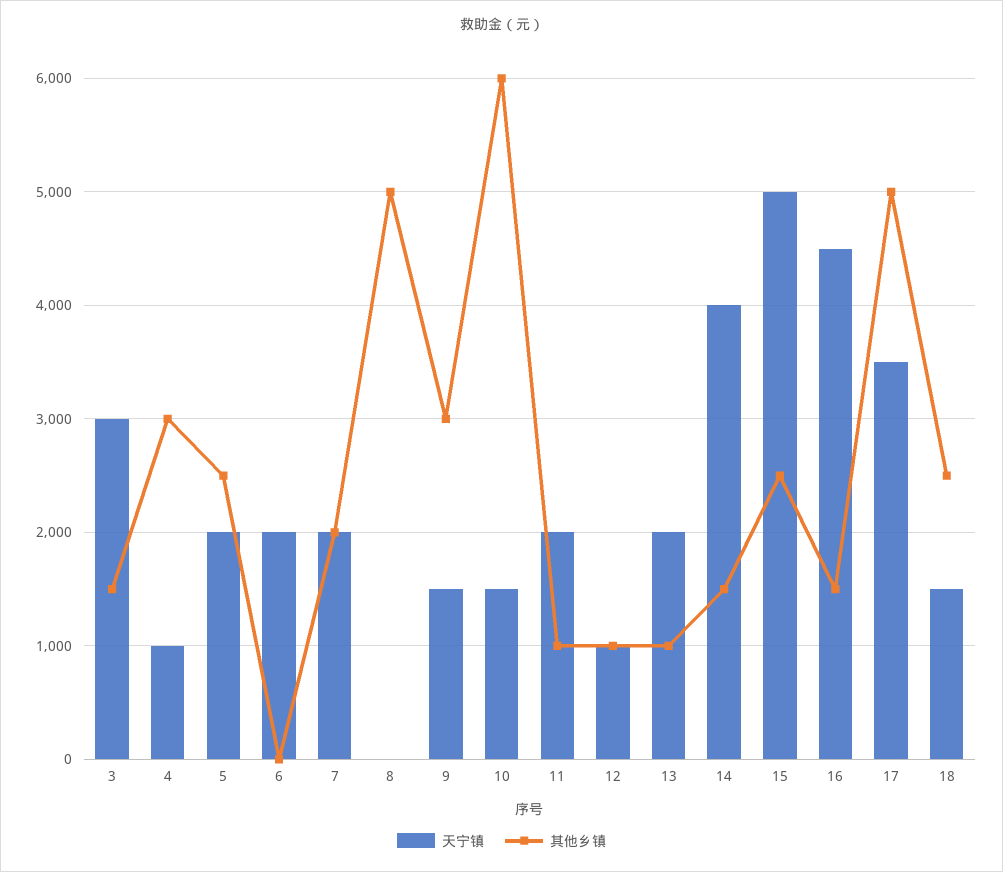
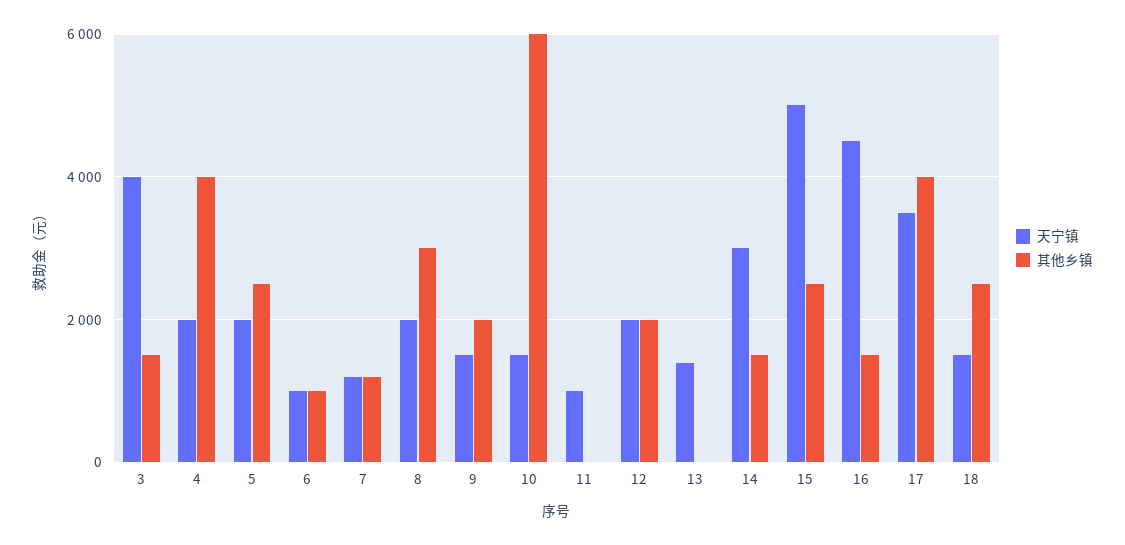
  {
    "天宁镇": {
-     "3": 3000,
+     "3": 4000,
-     "4": 1000,
+     "4": 2000,
      "5": 2000,
-     "6": 2000,
+     "6": 1000,
-     "7": 2000,
+     "7": 1200,
-     "8": 0,
+     "8": 2000,
      "9": 1500,
      "10": 1500,
-     "11": 2000,
+     "11": 1000,
-     "12": 1000,
+     "12": 2000,
-     "13": 2000,
+     "13": 1400,
-     "14": 4000,
+     "14": 3000,
      "15": 5000,
      "16": 4500,
      "17": 3500,
      "18": 1500
    },
    "其他乡镇": {
      "3": 1500,
-     "4": 3000,
+     "4": 4000,
      "5": 2500,
-     "6": 0,
+     "6": 1000,
-     "7": 2000,
+     "7": 1200,
-     "8": 5000,
+     "8": 3000,
-     "9": 3000,
+     "9": 2000,
      "10": 6000,
-     "11": 1000,
+     "11": 0,
-     "12": 1000,
+     "12": 2000,
-     "13": 1000,
+     "13": 0,
      "14": 1500,
      "15": 2500,
      "16": 1500,
-     "17": 5000,
+     "17": 4000,
      "18": 2500
    }
  }

